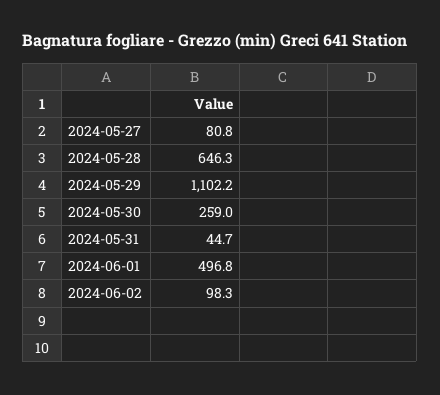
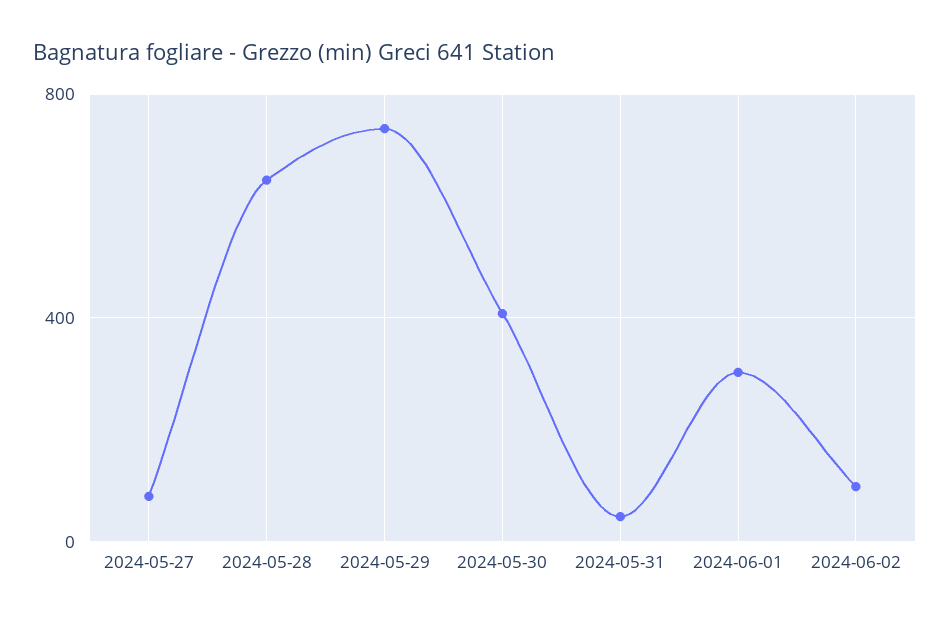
  {
    "2024-05-27": 80.8,
    "2024-05-28": 646.3,
-   "2024-05-29": 1102.2,
+   "2024-05-29": 750,
-   "2024-05-30": 259,
+   "2024-05-30": 400,
    "2024-05-31": 44.7,
-   "2024-06-01": 496.8,
+   "2024-06-01": 300,
    "2024-06-02": 98.3
  }

